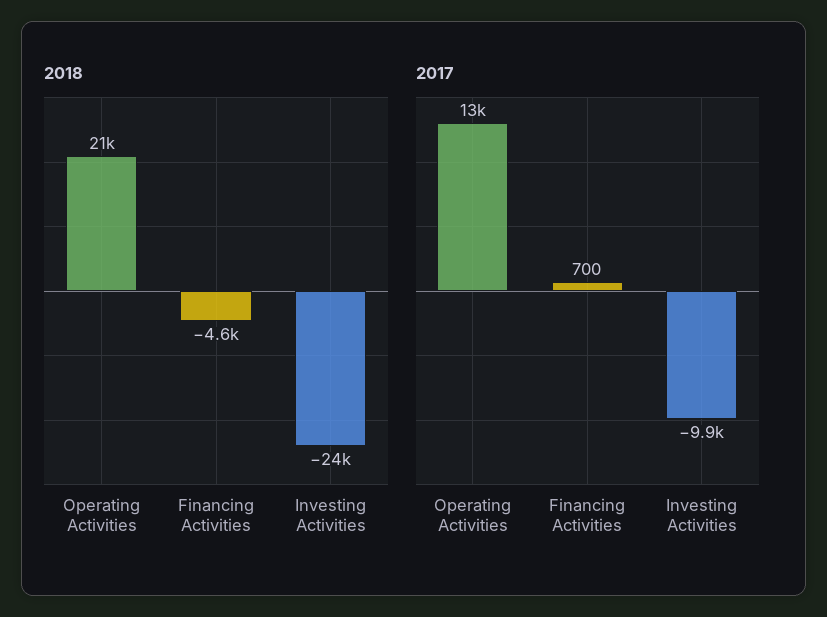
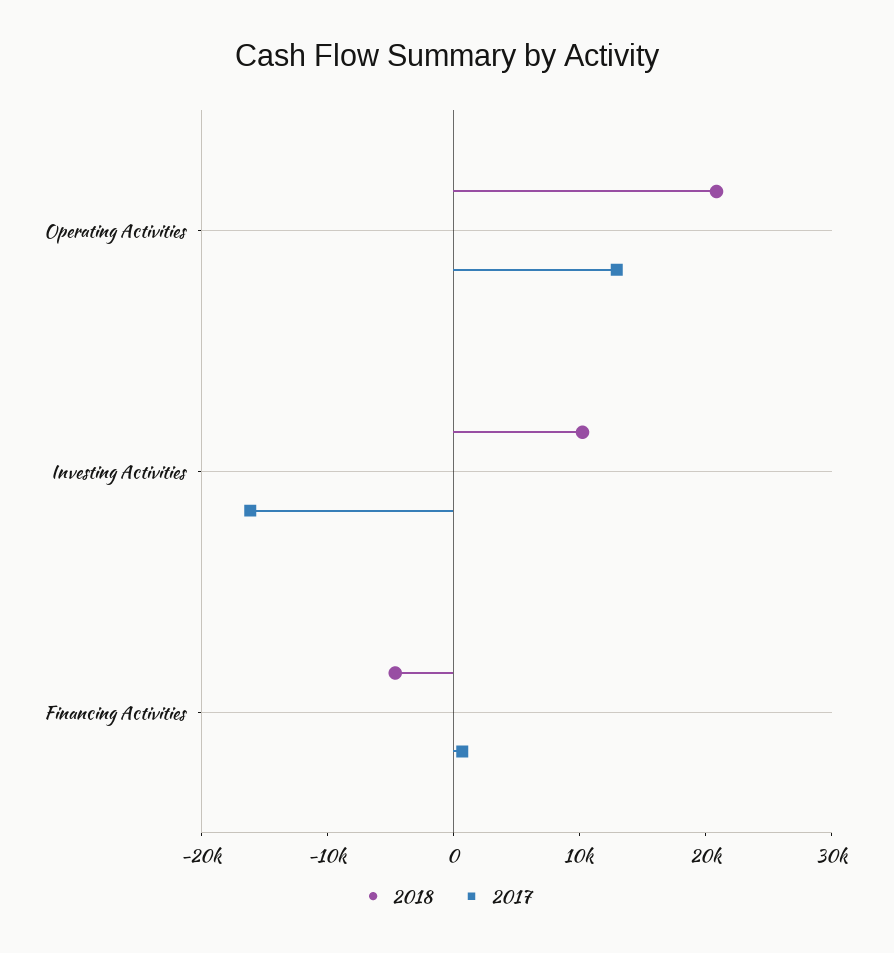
  {
    "2018": {
      "Operating Activities": 21000,
      "Financing Activities": -4600,
-     "Investing Activities": -24000
+     "Investing Activities": 10000
    },
    "2017": {
      "Operating Activities": 13000,
      "Financing Activities": 700,
-     "Investing Activities": -9900
+     "Investing Activities": -16000
    }
  }

